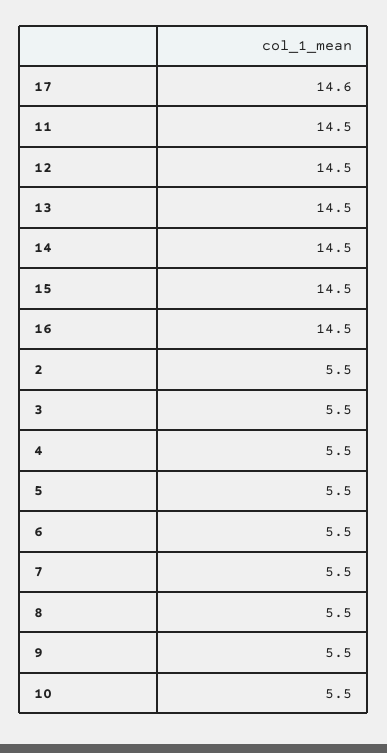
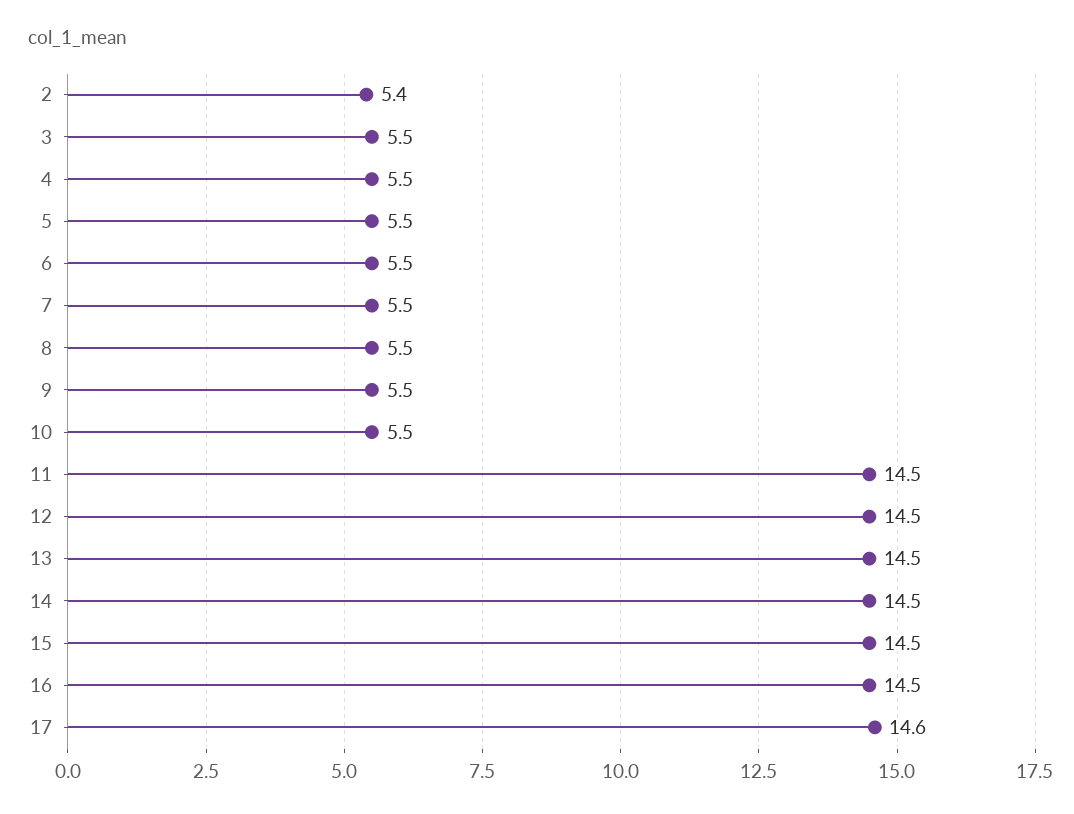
  {
    "17": 14.6,
    "11": 14.5,
    "12": 14.5,
    "13": 14.5,
    "14": 14.5,
    "15": 14.5,
    "16": 14.5,
-   "2": 5.5,
+   "2": 5.4,
    "3": 5.5,
    "4": 5.5,
    "5": 5.5,
    "6": 5.5,
    "7": 5.5,
    "8": 5.5,
    "9": 5.5,
    "10": 5.5
  }

